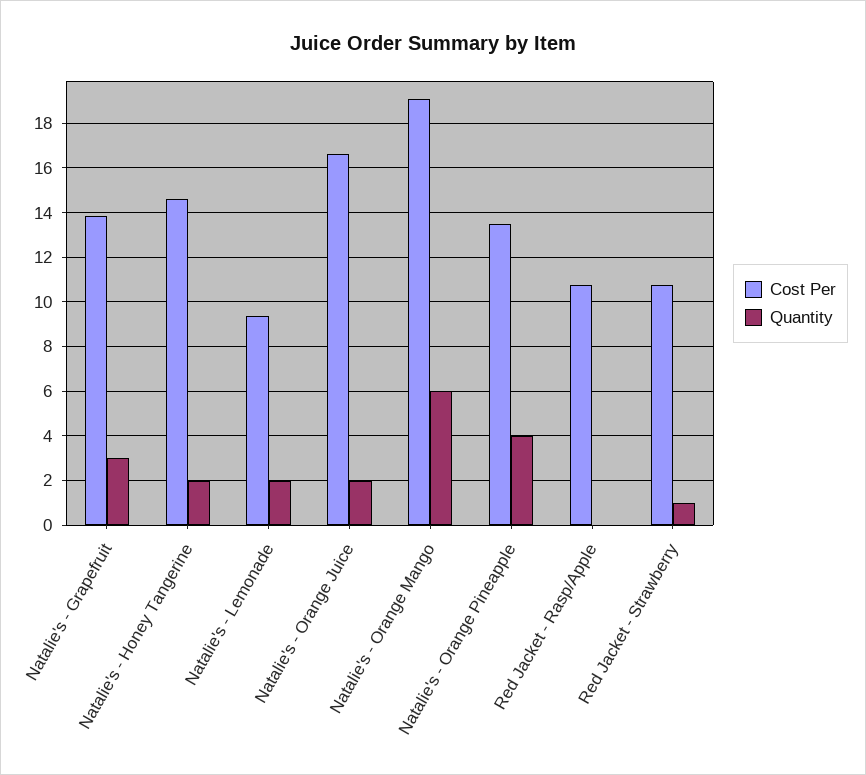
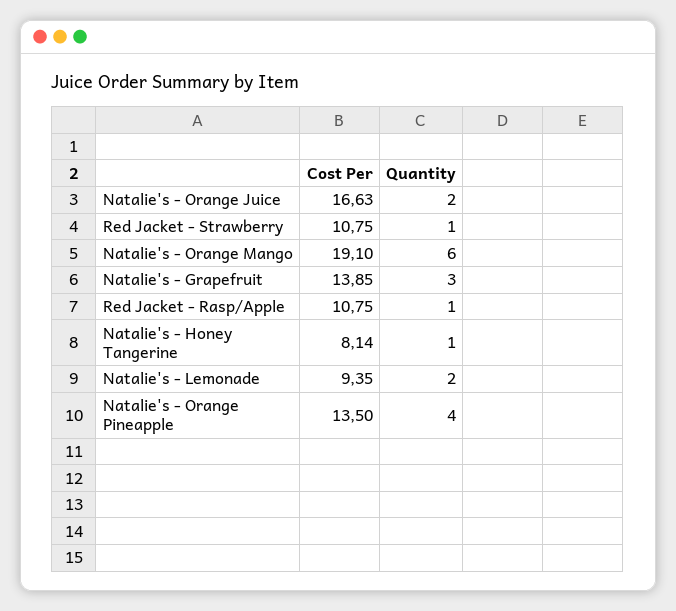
  {
    "Cost Per": {
      "Natalie's - Grapefruit": 13.85,
-     "Natalie's - Honey Tangerine": 14.5,
+     "Natalie's - Honey Tangerine": 8.14,
      "Natalie's - Lemonade": 9.35,
      "Natalie's - Orange Juice": 16.63,
      "Natalie's - Orange Mango": 19.1,
      "Natalie's - Orange Pineapple": 13.5,
      "Red Jacket - Rasp/Apple": 10.75,
      "Red Jacket - Strawberry": 10.75
    },
    "Quantity": {
      "Natalie's - Grapefruit": 3,
-     "Natalie's - Honey Tangerine": 2,
+     "Natalie's - Honey Tangerine": 1,
      "Natalie's - Lemonade": 2,
      "Natalie's - Orange Juice": 2,
      "Natalie's - Orange Mango": 6,
      "Natalie's - Orange Pineapple": 4,
-     "Red Jacket - Rasp/Apple": 0,
+     "Red Jacket - Rasp/Apple": 1,
      "Red Jacket - Strawberry": 1
    }
  }

